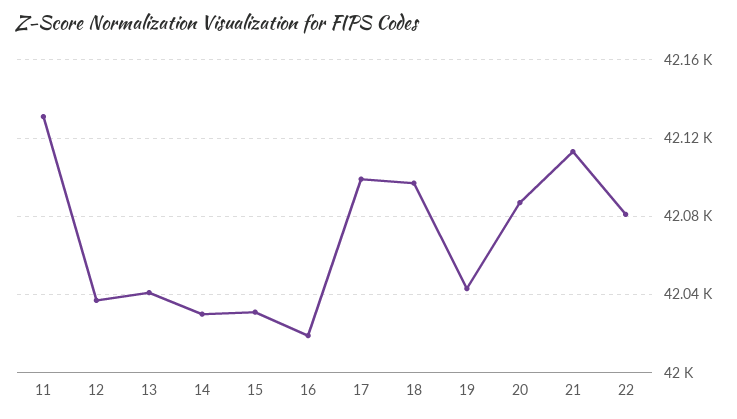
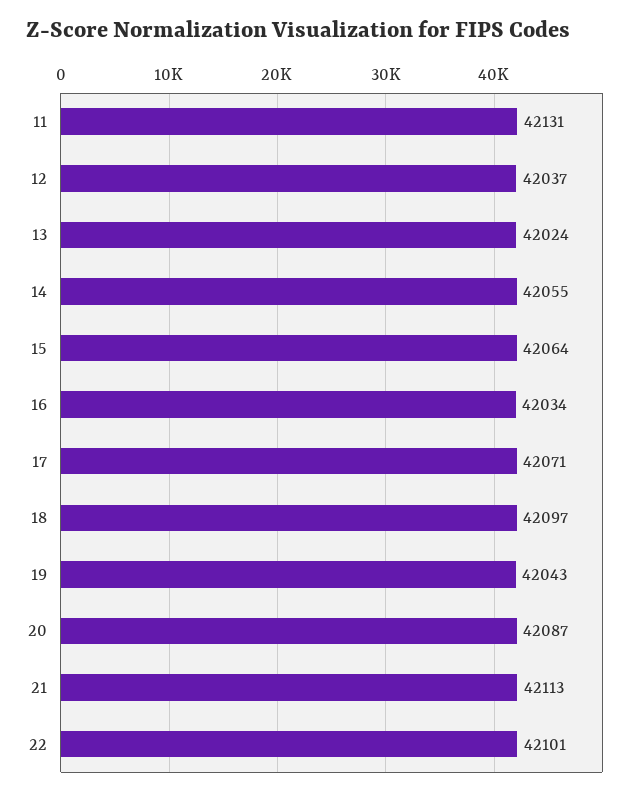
  {
    "11": 42131,
    "12": 42037,
-   "13": 42040,
+   "13": 42024,
-   "14": 42030,
+   "14": 42055,
-   "15": 42030,
+   "15": 42064,
-   "16": 42020,
+   "16": 42034,
-   "17": 42100,
+   "17": 42071,
    "18": 42097,
    "19": 42043,
    "20": 42087,
    "21": 42113,
-   "22": 42080
+   "22": 42101
  }

